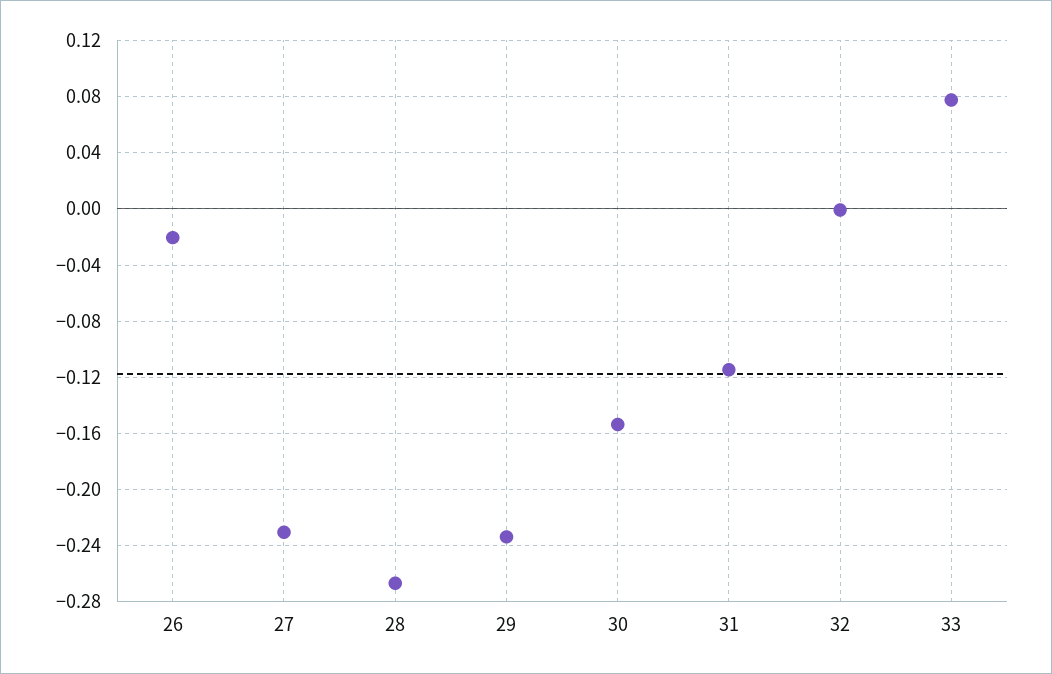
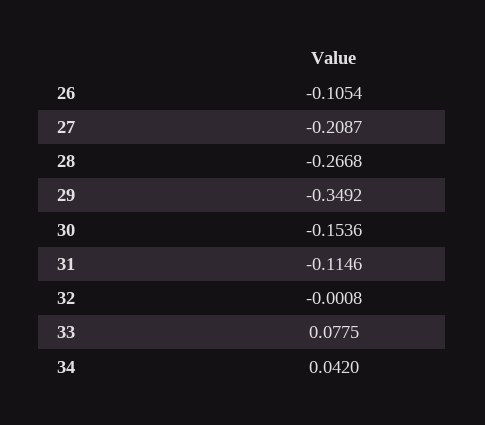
  {
-   "26": -0.02,
+   "26": -0.1054,
-   "27": -0.23,
+   "27": -0.2087,
    "28": -0.2668,
-   "29": -0.235,
+   "29": -0.3492,
    "30": -0.1536,
    "31": -0.1146,
    "32": -0.0008,
-   "33": 0.0775
+   "33": 0.0775,
+   "34": 0.042
  }

